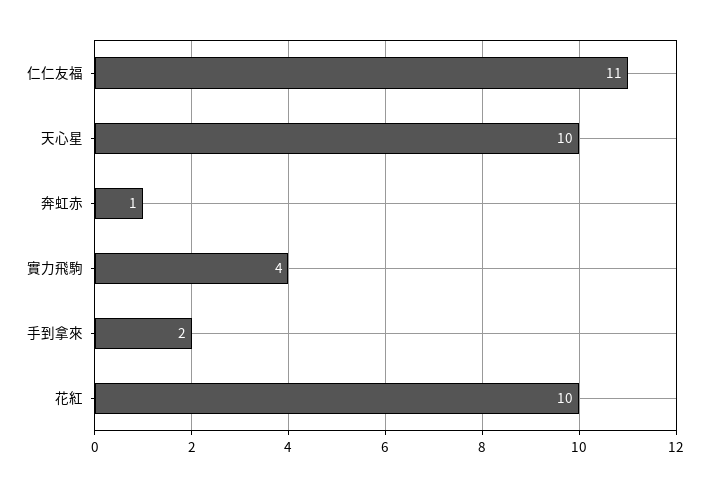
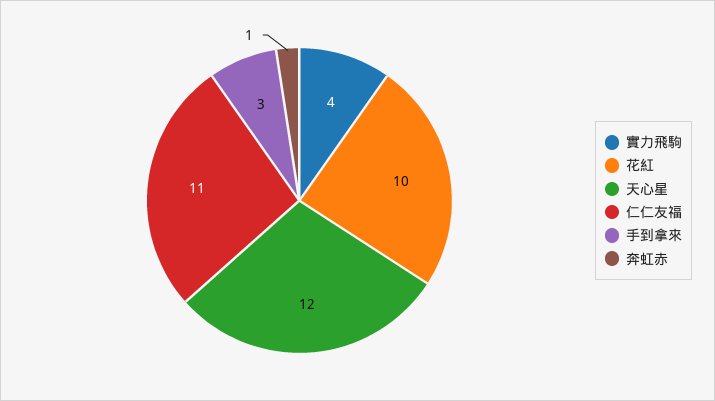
  {
    "仁仁友福": 11,
-   "天心星": 10,
+   "天心星": 12,
    "奔虹赤": 1,
    "實力飛駒": 4,
-   "手到拿來": 2,
+   "手到拿來": 3,
    "花紅": 10
  }

